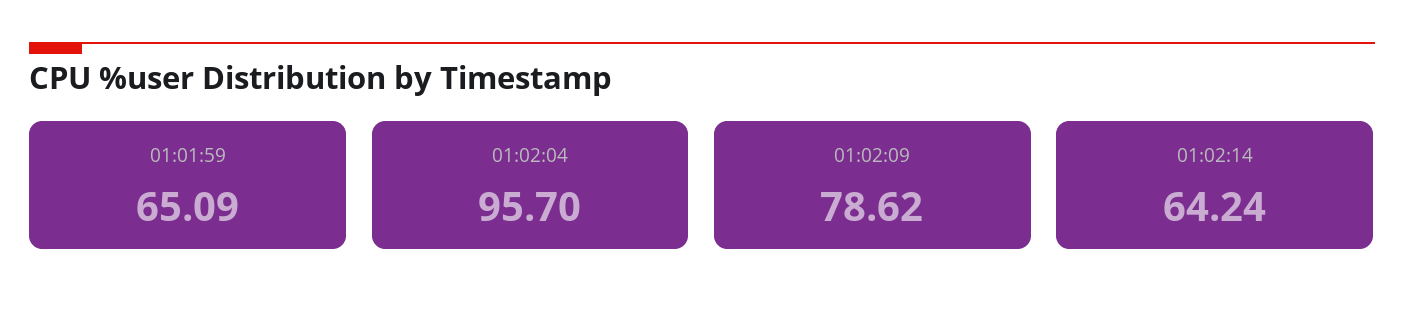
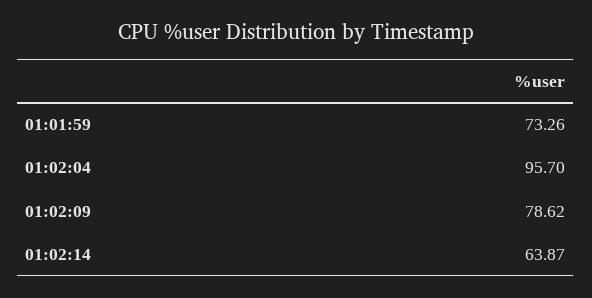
  {
-   "01:01:59": 65.09,
+   "01:01:59": 73.26,
    "01:02:04": 95.7,
    "01:02:09": 78.62,
-   "01:02:14": 64.24
+   "01:02:14": 63.87
  }

